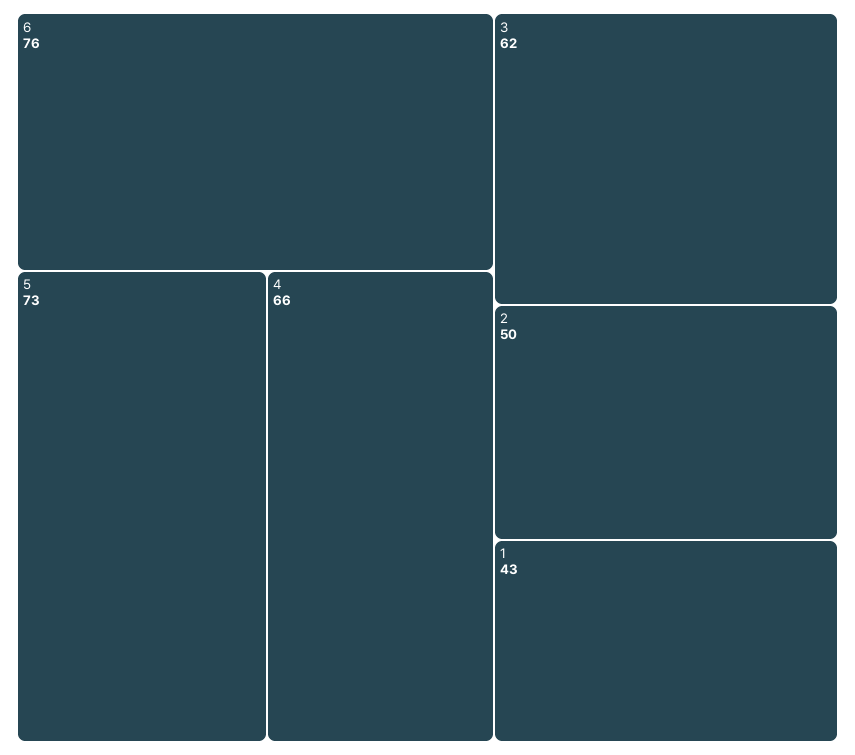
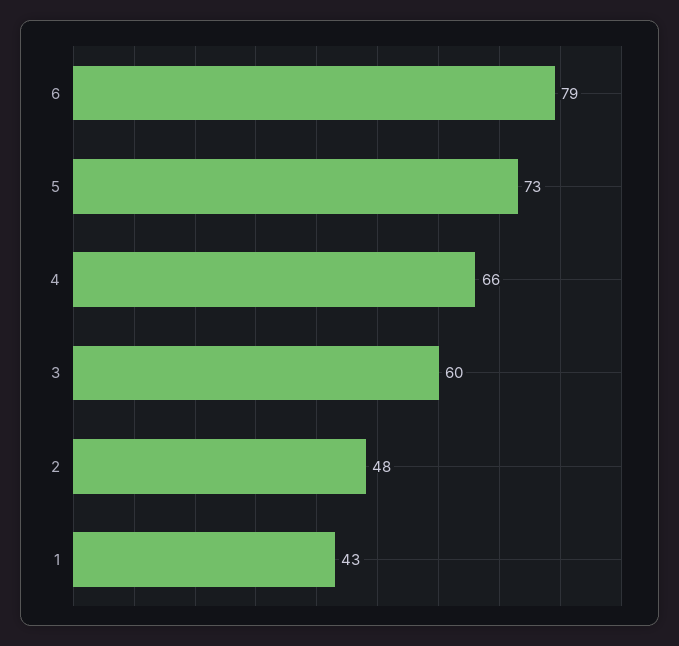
  {
-   "6": 76,
+   "6": 79,
    "5": 73,
    "4": 66,
-   "3": 62,
+   "3": 60,
-   "2": 50,
+   "2": 48,
    "1": 43
  }

